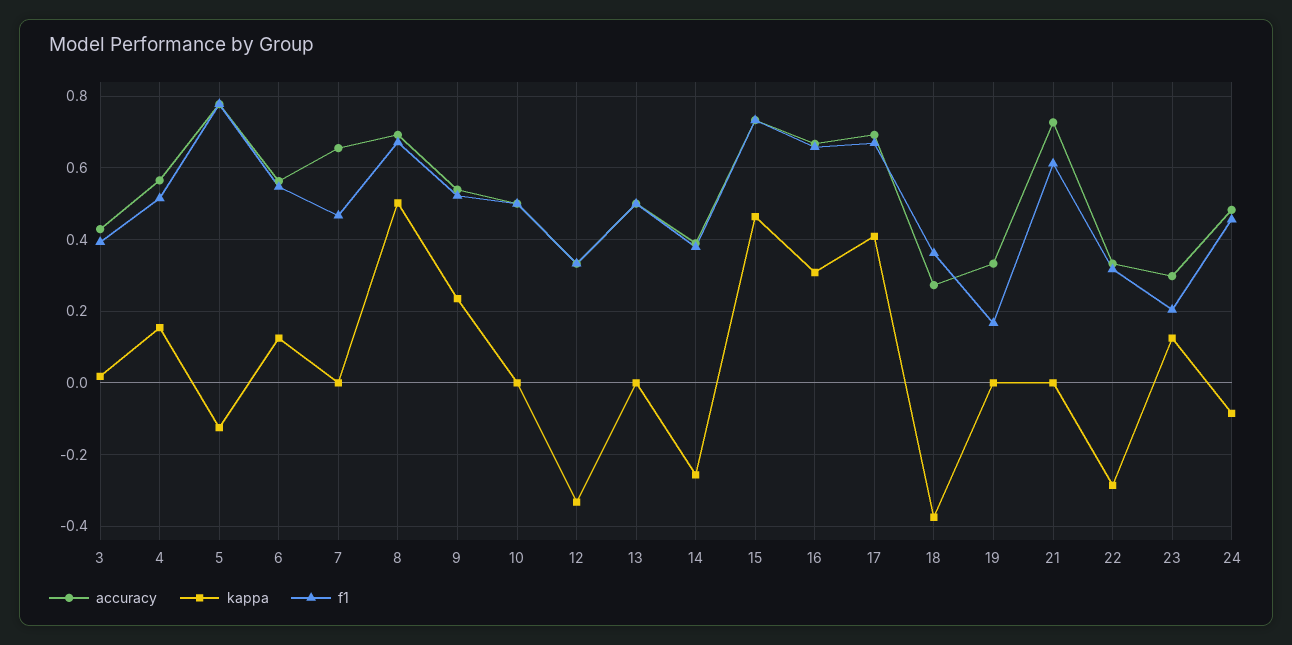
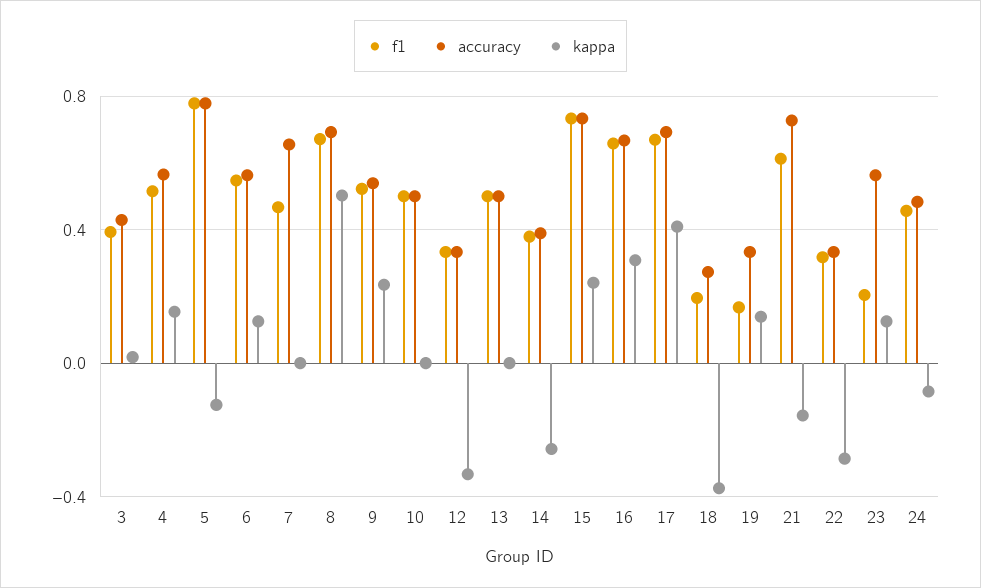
  {
    "accuracy": {
      "3": 0.42,
      "4": 0.56,
      "5": 0.78,
      "6": 0.56,
      "7": 0.66,
      "8": 0.7,
      "9": 0.54,
      "10": 0.5,
      "12": 0.34,
      "13": 0.5,
      "14": 0.38,
      "15": 0.74,
      "16": 0.66,
      "17": 0.7,
      "18": 0.28,
      "19": 0.34,
      "21": 0.72,
      "22": 0.34,
-     "23": 0.3,
+     "23": 0.55,
      "24": 0.48
    },
    "kappa": {
      "3": 0.02,
      "4": 0.16,
      "5": -0.12,
      "6": 0.12,
      "7": 0,
      "8": 0.5,
      "9": 0.24,
      "10": 0,
      "12": -0.34,
      "13": 0,
      "14": -0.26,
-     "15": 0.46,
+     "15": 0.25,
      "16": 0.3,
      "17": 0.4,
      "18": -0.38,
-     "19": 0,
+     "19": 0.15,
-     "21": 0,
+     "21": -0.15,
      "22": -0.28,
      "23": 0.12,
      "24": -0.08
    },
    "f1": {
      "3": 0.4,
      "4": 0.52,
      "5": 0.78,
      "6": 0.54,
      "7": 0.46,
      "8": 0.68,
      "9": 0.52,
      "10": 0.5,
      "12": 0.34,
      "13": 0.5,
      "14": 0.38,
      "15": 0.74,
      "16": 0.66,
      "17": 0.66,
-     "18": 0.36,
+     "18": 0.2,
      "19": 0.16,
      "21": 0.62,
      "22": 0.32,
      "23": 0.2,
      "24": 0.46
    }
  }

